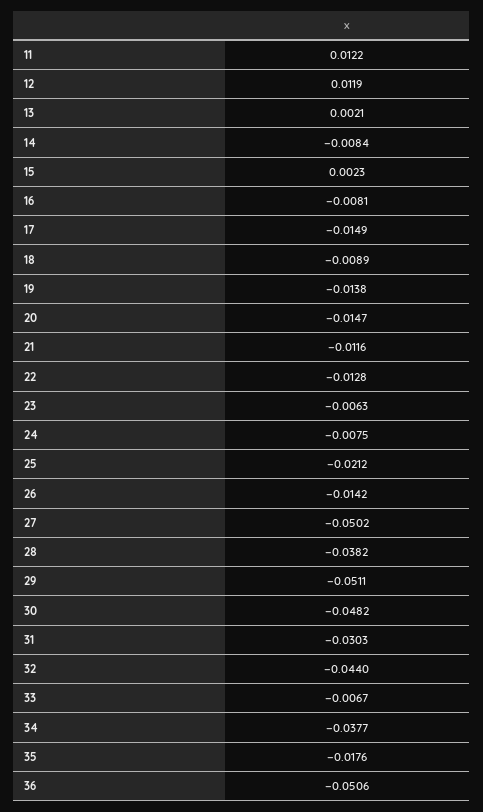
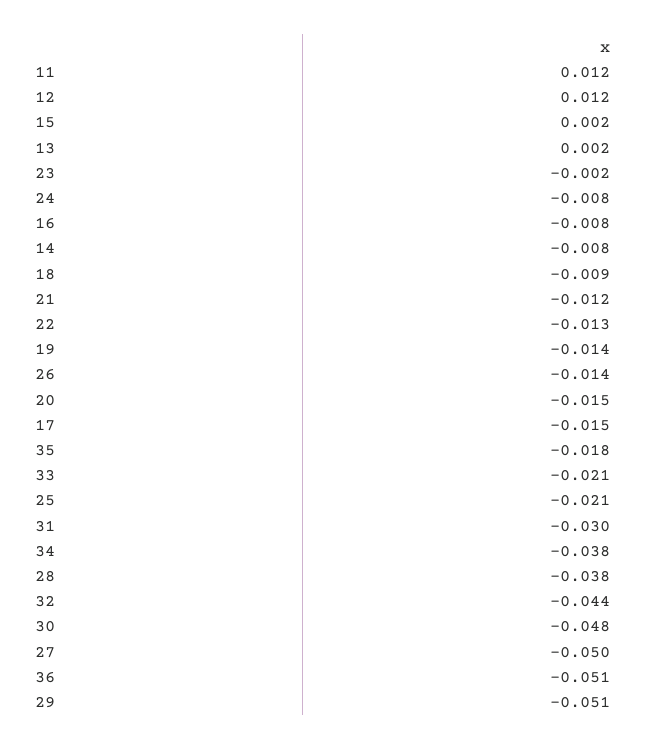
  {
    "11": 0.0122,
    "12": 0.0119,
    "13": 0.0021,
    "14": -0.0084,
    "15": 0.0023,
    "16": -0.0081,
    "17": -0.0149,
    "18": -0.0089,
    "19": -0.0138,
    "20": -0.0147,
    "21": -0.0116,
    "22": -0.0128,
-   "23": -0.0063,
+   "23": -0.002,
    "24": -0.0075,
    "25": -0.0212,
    "26": -0.0142,
    "27": -0.0502,
    "28": -0.0382,
    "29": -0.0511,
    "30": -0.0482,
    "31": -0.0303,
    "32": -0.044,
-   "33": -0.0067,
+   "33": -0.021,
    "34": -0.0377,
    "35": -0.0176,
    "36": -0.0506
  }

